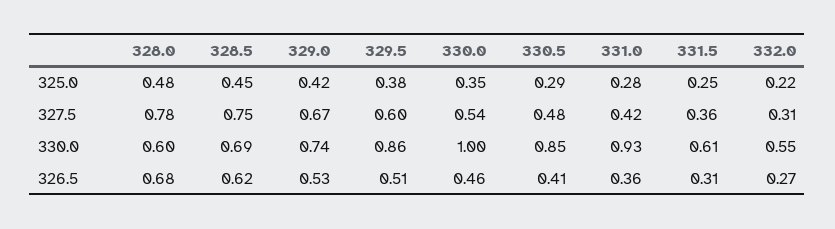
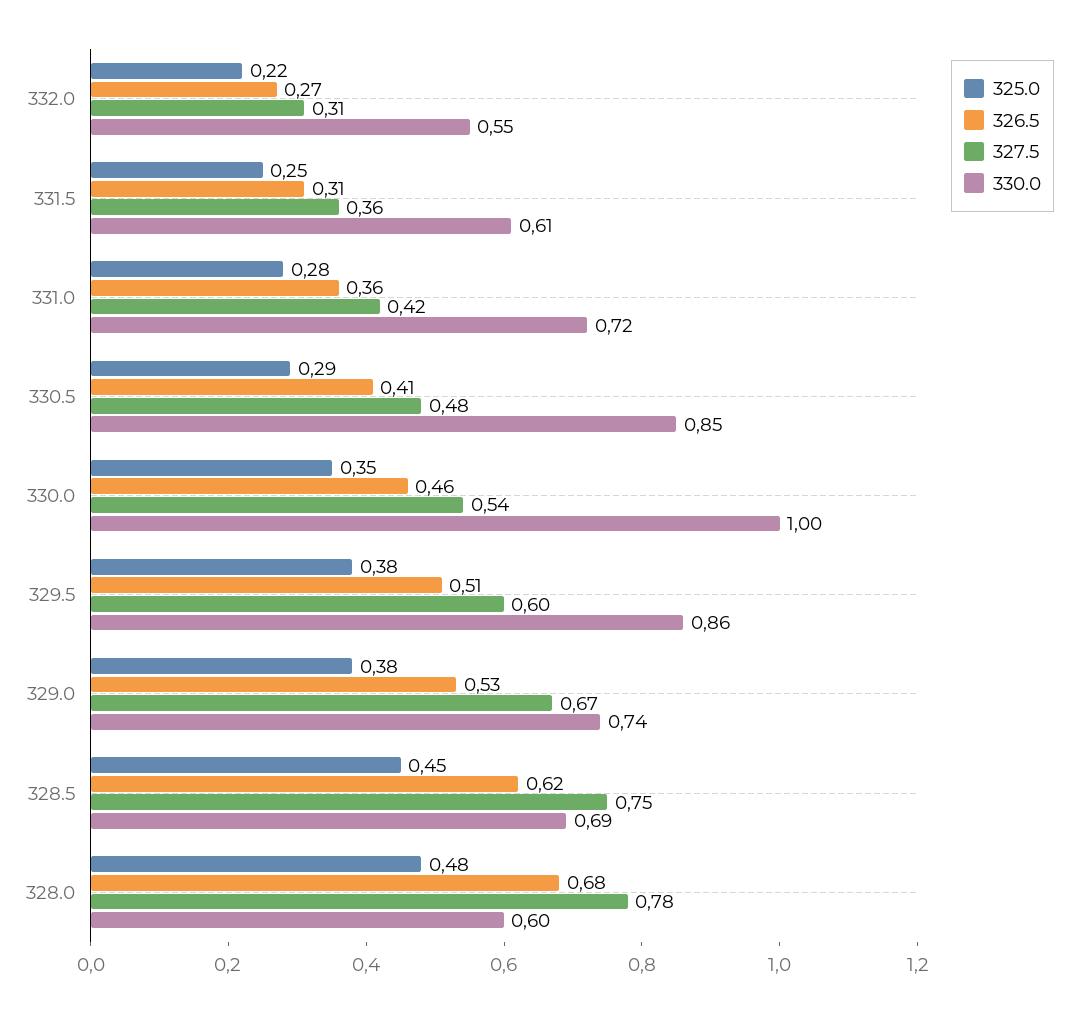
  {
    "325.0": {
      "328.0": 0.48,
      "328.5": 0.45,
-     "329.0": 0.42,
+     "329.0": 0.38,
      "329.5": 0.38,
      "330.0": 0.35,
      "330.5": 0.29,
      "331.0": 0.28,
      "331.5": 0.25,
      "332.0": 0.22
    },
    "327.5": {
      "328.0": 0.78,
      "328.5": 0.75,
      "329.0": 0.67,
      "329.5": 0.6,
      "330.0": 0.54,
      "330.5": 0.48,
      "331.0": 0.42,
      "331.5": 0.36,
      "332.0": 0.31
    },
    "330.0": {
      "328.0": 0.6,
      "328.5": 0.69,
      "329.0": 0.74,
      "329.5": 0.86,
      "330.0": 1,
      "330.5": 0.85,
-     "331.0": 0.93,
+     "331.0": 0.72,
      "331.5": 0.61,
      "332.0": 0.55
    },
    "326.5": {
      "328.0": 0.68,
      "328.5": 0.62,
      "329.0": 0.53,
      "329.5": 0.51,
      "330.0": 0.46,
      "330.5": 0.41,
      "331.0": 0.36,
      "331.5": 0.31,
      "332.0": 0.27
    }
  }

